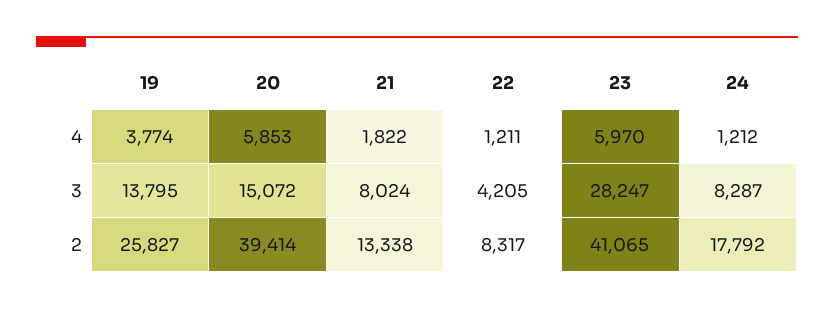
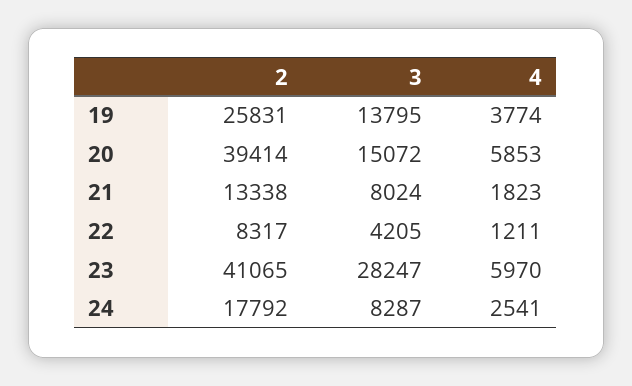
  {
    "19": {
      "4": 3774,
      "3": 13795,
-     "2": 25827
+     "2": 25831
    },
    "20": {
      "4": 5853,
      "3": 15072,
      "2": 39414
    },
    "21": {
-     "4": 1822,
+     "4": 1823,
      "3": 8024,
      "2": 13338
    },
    "22": {
      "4": 1211,
      "3": 4205,
      "2": 8317
    },
    "23": {
      "4": 5970,
      "3": 28247,
      "2": 41065
    },
    "24": {
-     "4": 1212,
+     "4": 2541,
      "3": 8287,
      "2": 17792
    }
  }

